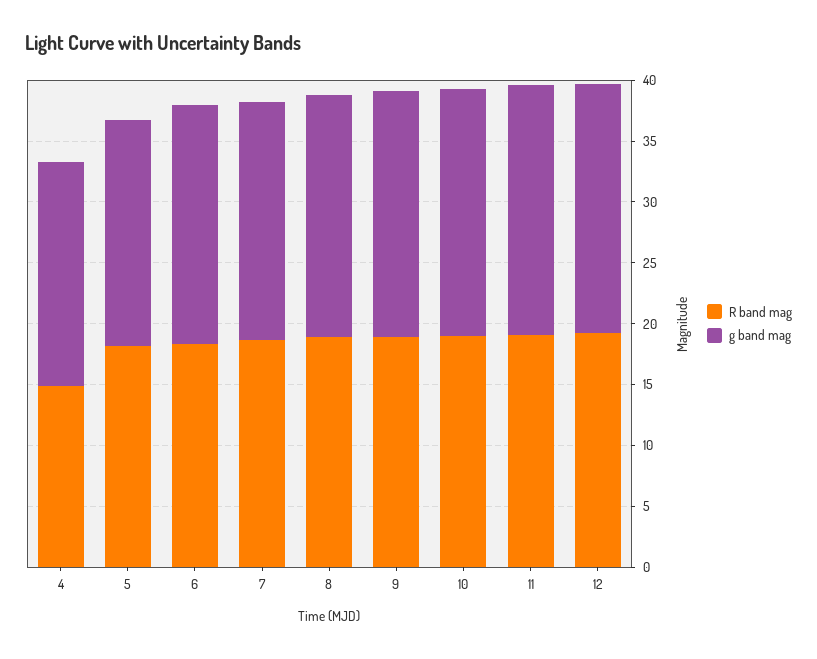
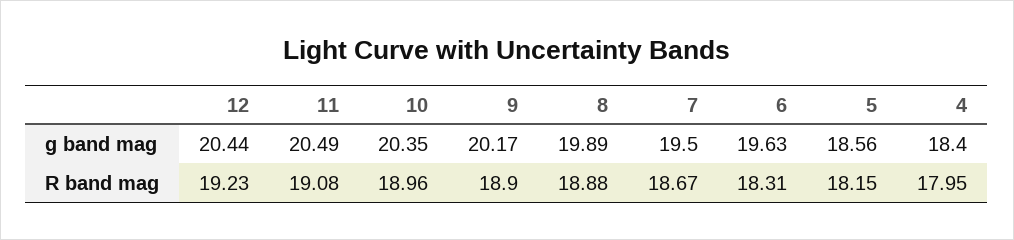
  {
    "R band mag": {
-     "4": 15,
+     "4": 17.95,
      "5": 18.15,
      "6": 18.31,
      "7": 18.67,
      "8": 18.88,
      "9": 18.9,
      "10": 18.96,
      "11": 19.08,
      "12": 19.23
    },
    "g band mag": {
      "4": 18.4,
      "5": 18.56,
      "6": 19.63,
      "7": 19.5,
      "8": 19.89,
      "9": 20.17,
      "10": 20.35,
      "11": 20.49,
      "12": 20.44
    }
  }

